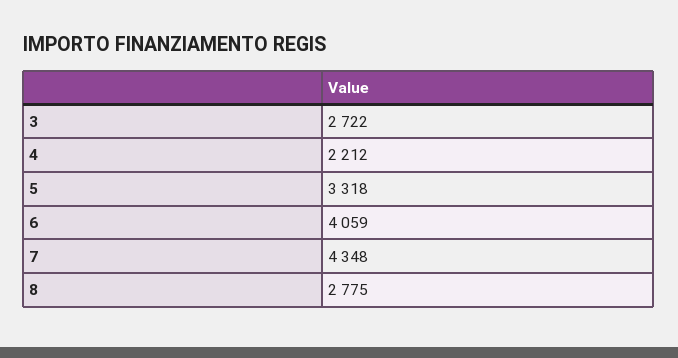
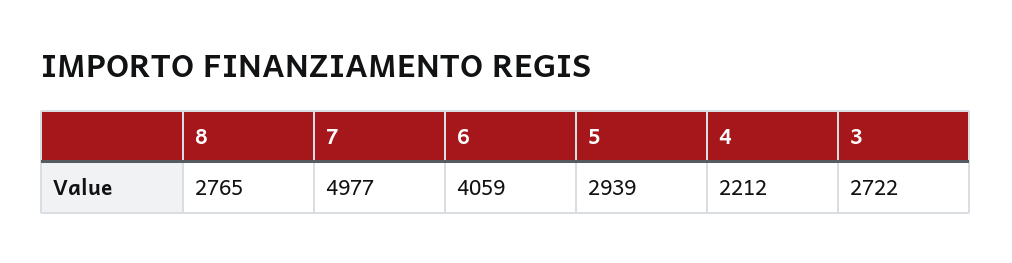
  {
    "3": 2722,
    "4": 2212,
-   "5": 3318,
+   "5": 2939,
    "6": 4059,
-   "7": 4348,
+   "7": 4977,
-   "8": 2775
+   "8": 2765
  }

